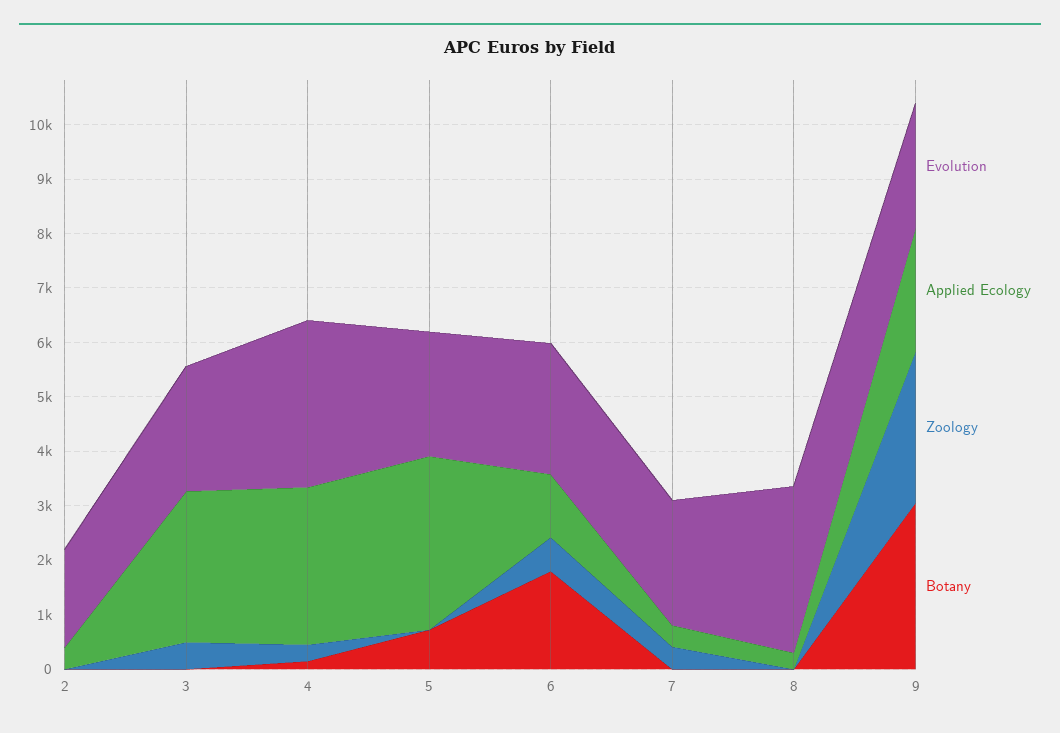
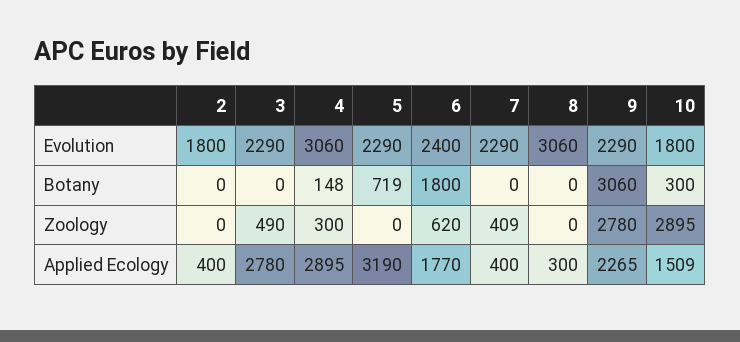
  {
    "Evolution": {
      "2": 1800,
      "3": 2290,
      "4": 3060,
      "5": 2290,
      "6": 2400,
      "7": 2290,
      "8": 3060,
-     "9": 2290
+     "9": 2290,
+     "10": 1800
    },
    "Applied Ecology": {
      "2": 400,
      "3": 2780,
      "4": 2895,
      "5": 3190,
-     "6": 1200,
+     "6": 1770,
      "7": 400,
      "8": 300,
-     "9": 2265
+     "9": 2265,
+     "10": 1509
    },
    "Zoology": {
      "2": 0,
      "3": 490,
      "4": 300,
      "5": 0,
      "6": 620,
      "7": 409,
      "8": 0,
-     "9": 2780
+     "9": 2780,
+     "10": 2895
    },
    "Botany": {
      "2": 0,
      "3": 0,
      "4": 148,
      "5": 719,
      "6": 1800,
      "7": 0,
      "8": 0,
-     "9": 3060
+     "9": 3060,
+     "10": 300
    }
  }

